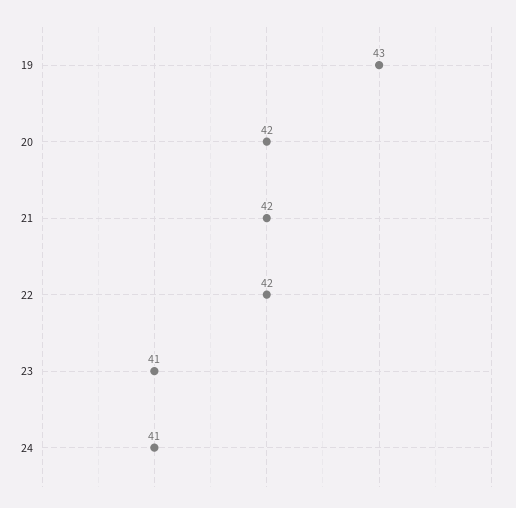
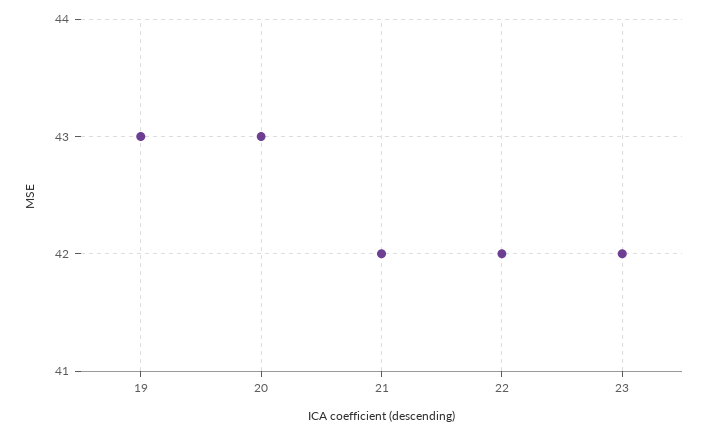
  {
    "19": 43,
-   "20": 42,
+   "20": 43,
    "21": 42,
    "22": 42,
-   "23": 41,
+   "23": 42
-   "24": 41
  }

